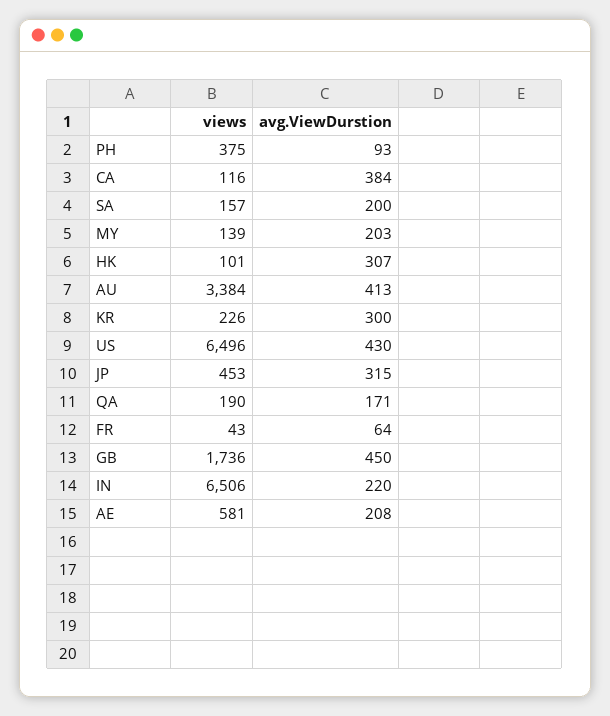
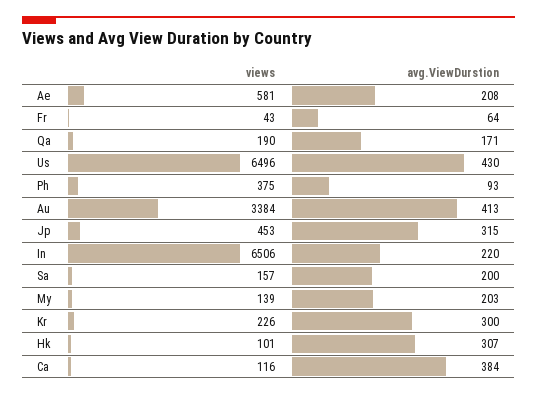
  {
    "views": {
      "PH": 375,
      "CA": 116,
      "SA": 157,
      "MY": 139,
      "HK": 101,
      "AU": 3384,
      "KR": 226,
      "US": 6496,
      "JP": 453,
      "QA": 190,
      "FR": 43,
-     "GB": 1736,
      "IN": 6506,
      "AE": 581
    },
    "avg.ViewDurstion": {
      "PH": 93,
      "CA": 384,
      "SA": 200,
      "MY": 203,
      "HK": 307,
      "AU": 413,
      "KR": 300,
      "US": 430,
      "JP": 315,
      "QA": 171,
      "FR": 64,
-     "GB": 450,
      "IN": 220,
      "AE": 208
    }
  }

